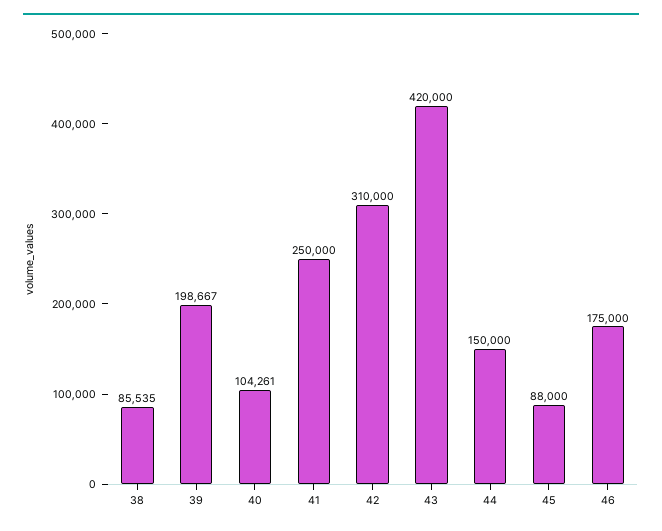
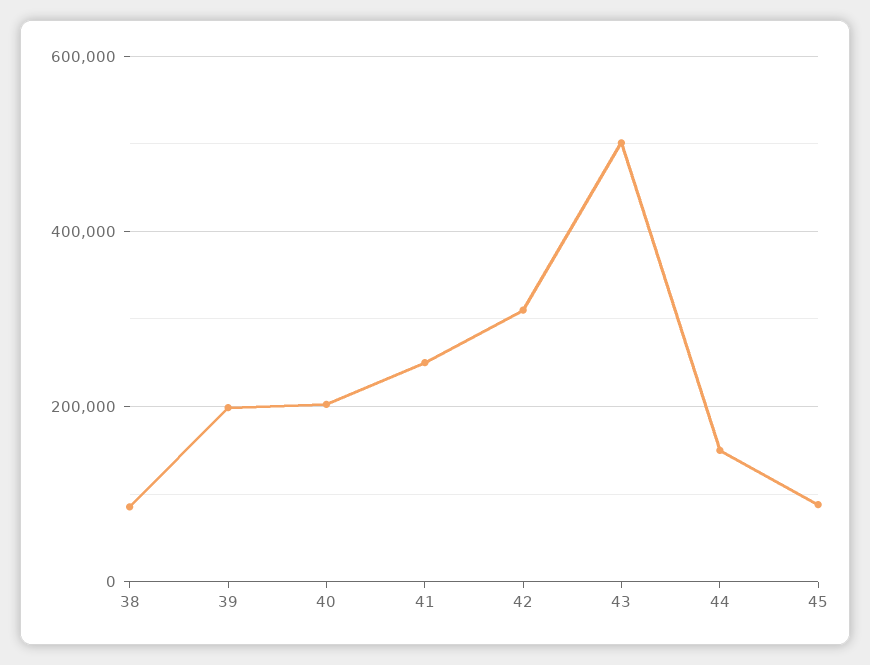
  {
    "38": 85535,
    "39": 198667,
-   "40": 104261,
+   "40": 200000,
    "41": 250000,
    "42": 310000,
-   "43": 420000,
+   "43": 500000,
    "44": 150000,
-   "45": 88000,
+   "45": 88000
-   "46": 175000
  }

